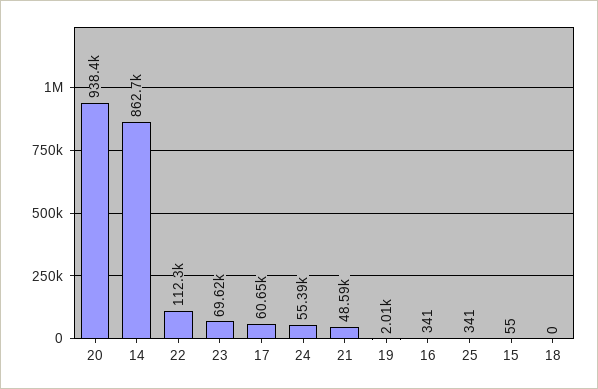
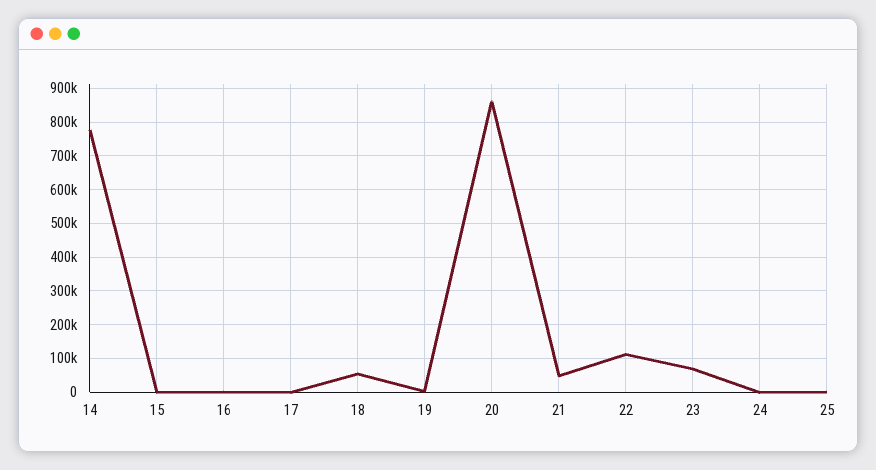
  {
-   "20": 938400,
+   "20": 860000,
-   "14": 862700,
+   "14": 780000,
    "22": 112300,
    "23": 69620,
-   "17": 60650,
+   "17": 0,
-   "24": 55390,
+   "24": 0,
    "21": 48590,
    "19": 2010,
    "16": 341,
    "25": 341,
    "15": 55,
-   "18": 0
+   "18": 60000
  }

